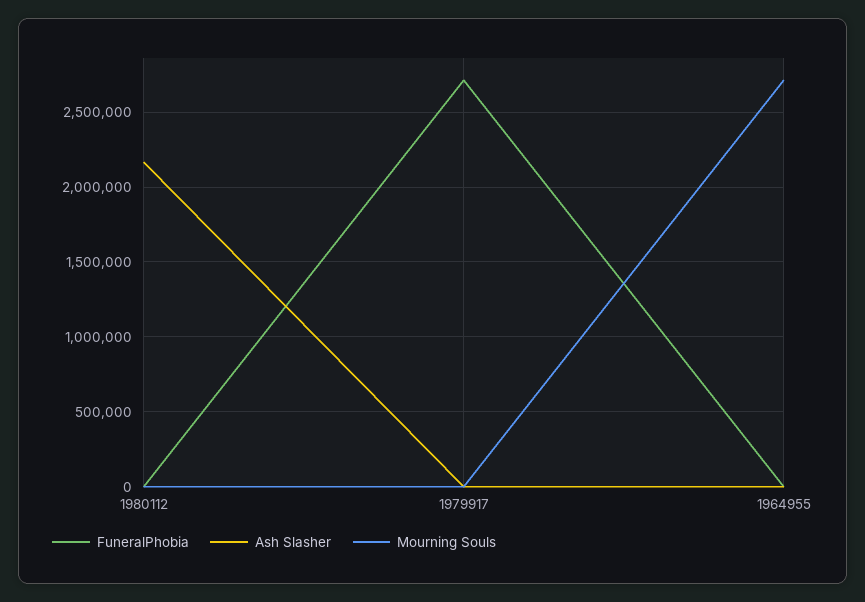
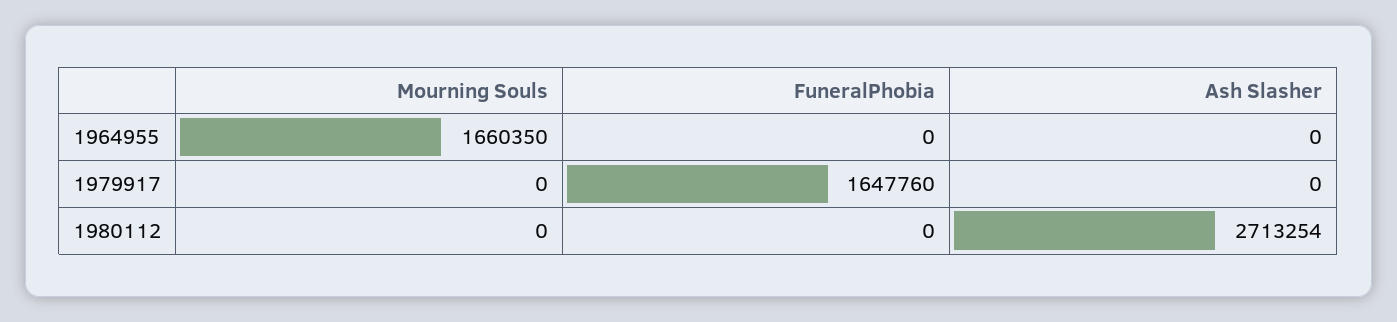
  {
    "FuneralPhobia": {
      "1980112": 0,
-     "1979917": 2700000,
+     "1979917": 1647760,
      "1964955": 0
    },
    "Ash Slasher": {
-     "1980112": 2150000,
+     "1980112": 2713254,
      "1979917": 0,
      "1964955": 0
    },
    "Mourning Souls": {
      "1980112": 0,
      "1979917": 0,
-     "1964955": 2700000
+     "1964955": 1660350
    }
  }

